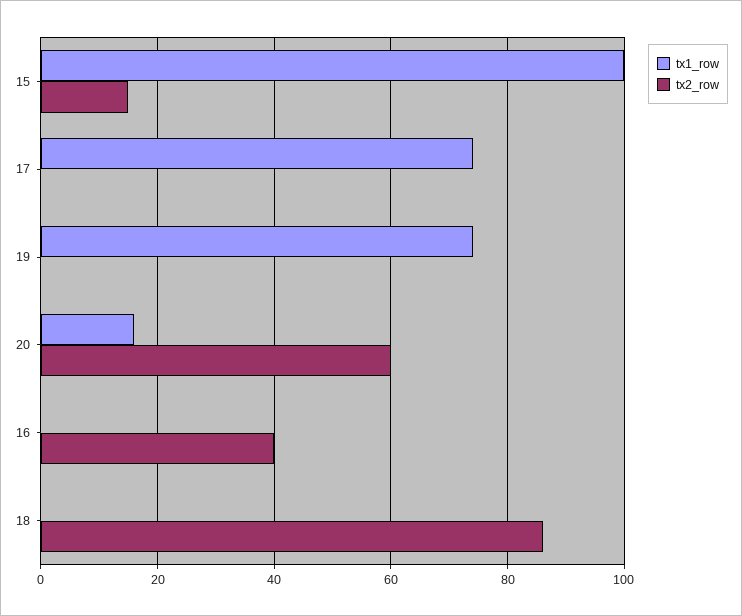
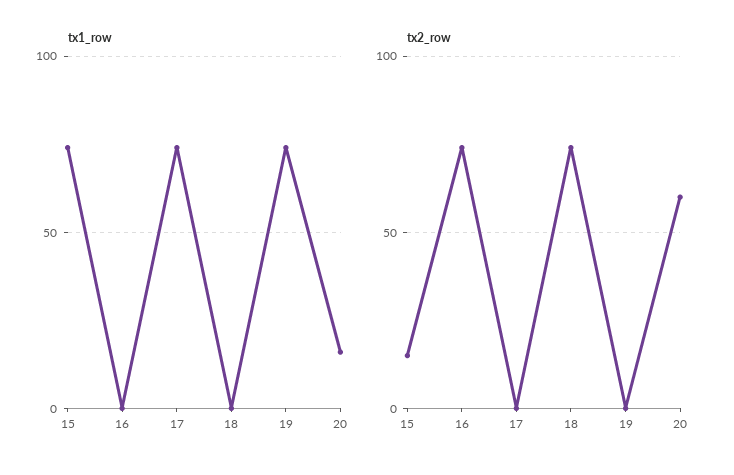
  {
    "tx1_row": {
-     "15": 100,
+     "15": 75,
      "17": 75,
      "19": 75,
      "20": 15,
      "16": 0,
      "18": 0
    },
    "tx2_row": {
      "15": 15,
      "17": 0,
      "19": 0,
      "20": 60,
-     "16": 40,
+     "16": 75,
-     "18": 85
+     "18": 75
    }
  }

